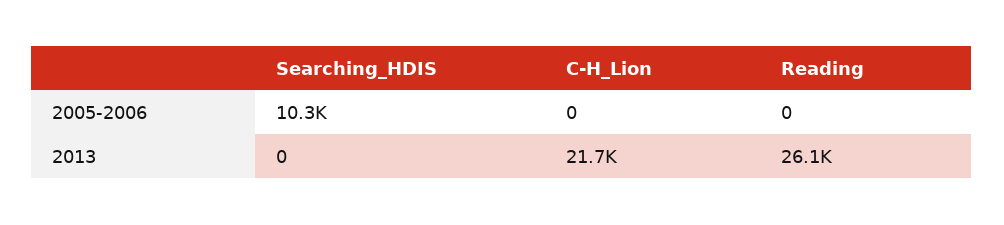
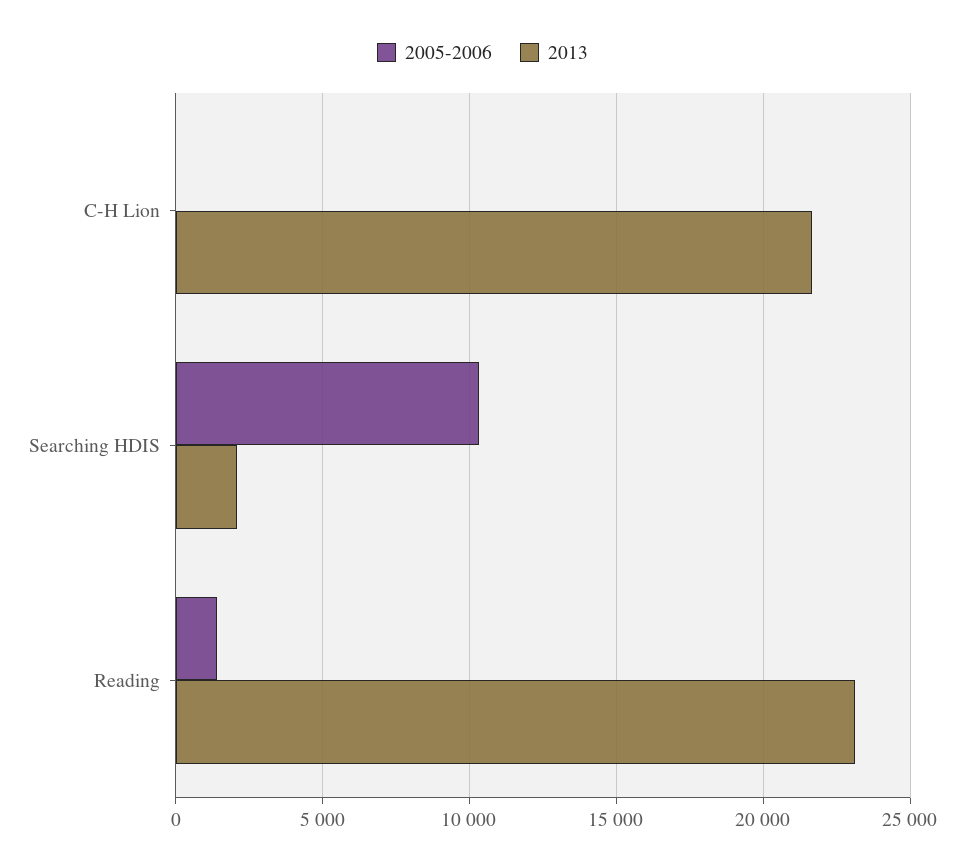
  {
    "2005-2006": {
      "Searching_HDIS": 10300,
      "C-H_Lion": 0,
-     "Reading": 0
+     "Reading": 1500
    },
    "2013": {
-     "Searching_HDIS": 0,
+     "Searching_HDIS": 2000,
      "C-H_Lion": 21700,
-     "Reading": 26100
+     "Reading": 23000
    }
  }

